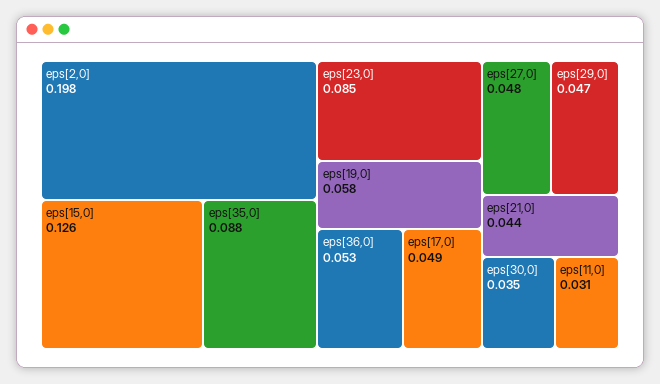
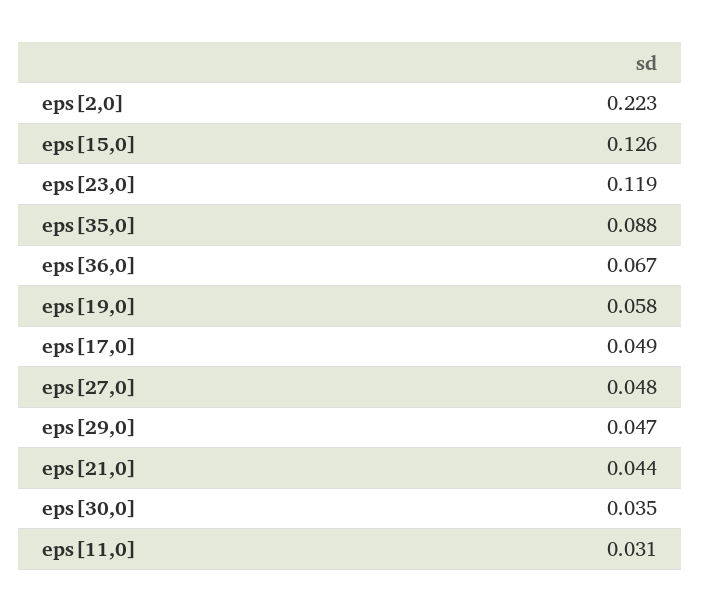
  {
-   "eps[2,0]": 0.198,
+   "eps[2,0]": 0.223,
    "eps[15,0]": 0.126,
    "eps[35,0]": 0.088,
-   "eps[23,0]": 0.085,
+   "eps[23,0]": 0.119,
    "eps[19,0]": 0.058,
-   "eps[36,0]": 0.053,
+   "eps[36,0]": 0.067,
    "eps[17,0]": 0.049,
    "eps[27,0]": 0.048,
    "eps[29,0]": 0.047,
    "eps[21,0]": 0.044,
    "eps[30,0]": 0.035,
    "eps[11,0]": 0.031
  }

